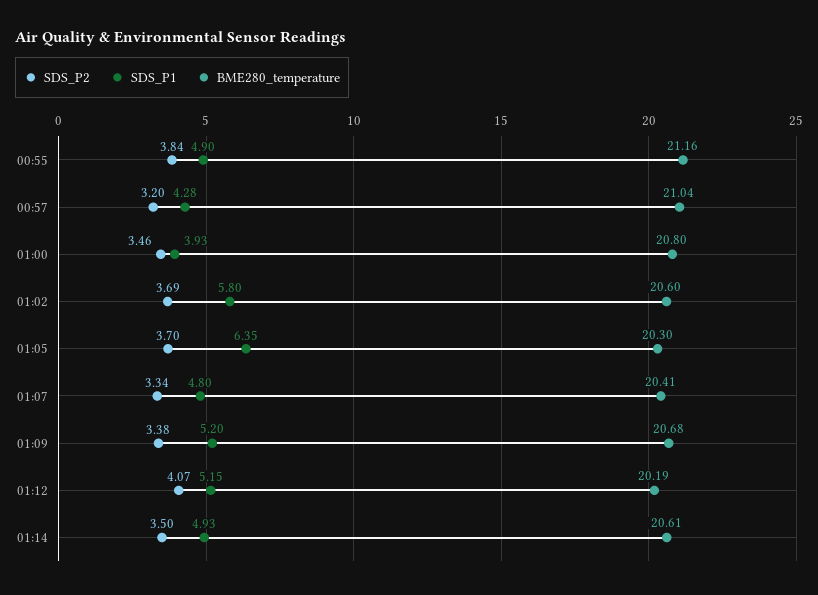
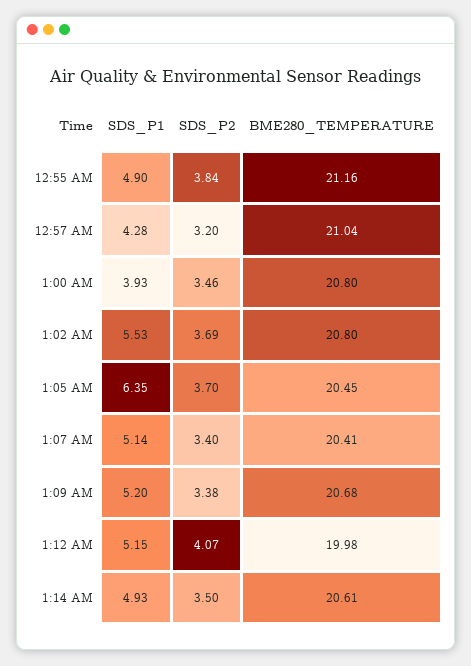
  {
    "SDS_P2": {
      "00:55": 3.84,
      "00:57": 3.2,
      "01:00": 3.46,
      "01:02": 3.69,
      "01:05": 3.7,
-     "01:07": 3.34,
+     "01:07": 3.4,
      "01:09": 3.38,
      "01:12": 4.07,
      "01:14": 3.5
    },
    "SDS_P1": {
      "00:55": 4.9,
      "00:57": 4.28,
      "01:00": 3.93,
-     "01:02": 5.8,
+     "01:02": 5.53,
      "01:05": 6.35,
-     "01:07": 4.8,
+     "01:07": 5.14,
      "01:09": 5.2,
      "01:12": 5.15,
      "01:14": 4.93
    },
    "BME280_temperature": {
      "00:55": 21.16,
      "00:57": 21.04,
      "01:00": 20.8,
-     "01:02": 20.6,
+     "01:02": 20.8,
-     "01:05": 20.3,
+     "01:05": 20.45,
      "01:07": 20.41,
      "01:09": 20.68,
-     "01:12": 20.19,
+     "01:12": 19.98,
      "01:14": 20.61
    }
  }

